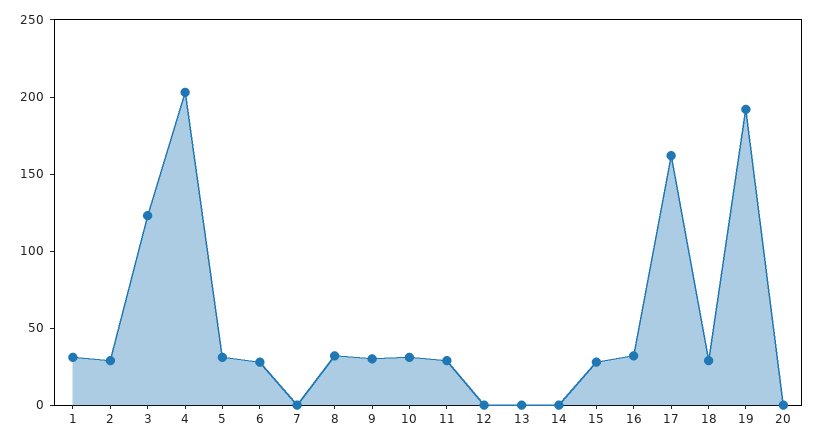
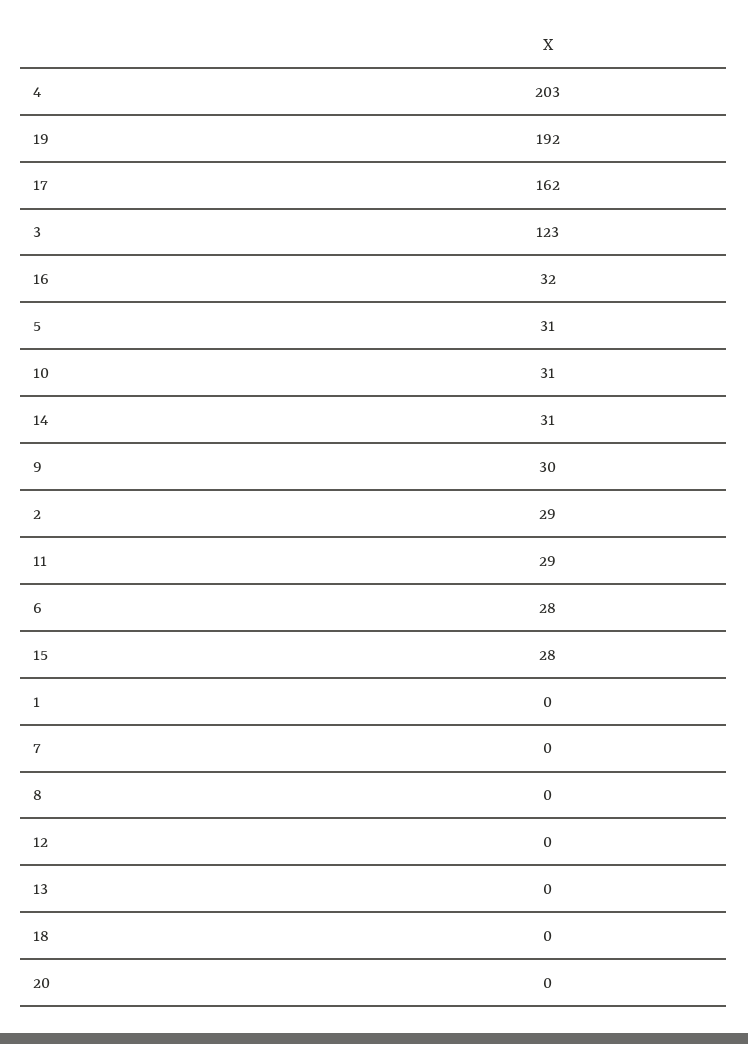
  {
-   "1": 30,
+   "1": 0,
    "2": 29,
    "3": 123,
    "4": 203,
    "5": 31,
    "6": 28,
    "7": 0,
-   "8": 30,
+   "8": 0,
    "9": 30,
    "10": 31,
    "11": 29,
    "12": 0,
    "13": 0,
-   "14": 0,
+   "14": 31,
    "15": 28,
    "16": 32,
    "17": 162,
-   "18": 30,
+   "18": 0,
    "19": 192,
    "20": 0
  }

